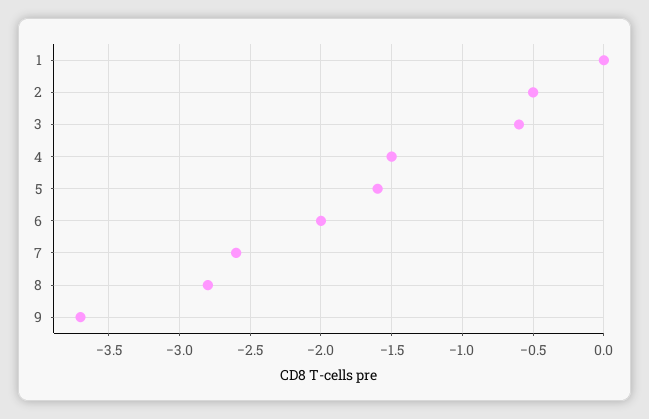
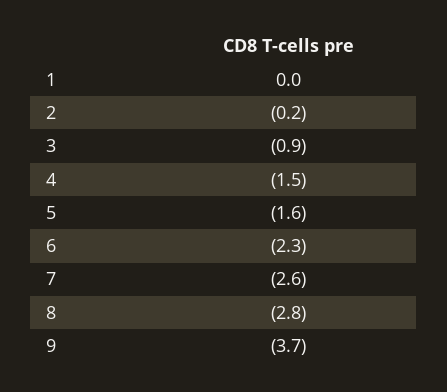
  {
    "1": 0,
-   "2": -0.5,
+   "2": -0.2,
-   "3": -0.6,
+   "3": -0.9,
    "4": -1.5,
    "5": -1.6,
-   "6": -2,
+   "6": -2.3,
    "7": -2.6,
    "8": -2.8,
    "9": -3.7
  }

